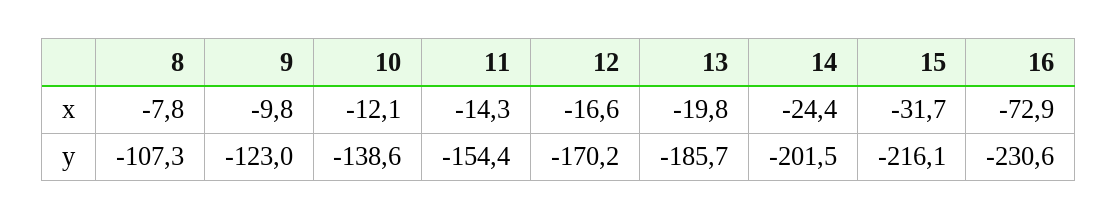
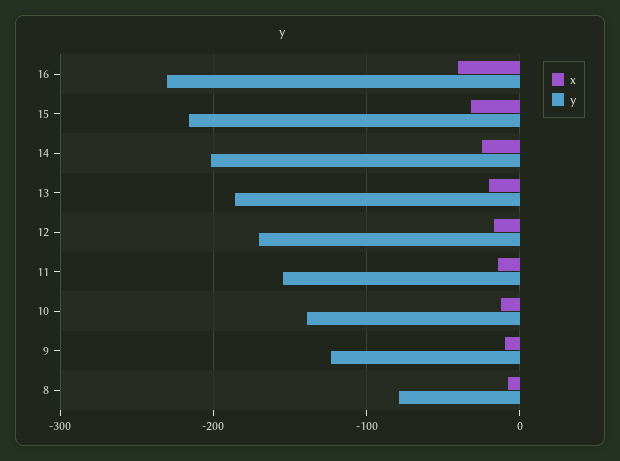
  {
    "x": {
      "8": -7.8,
      "9": -9.8,
      "10": -12.1,
      "11": -14.3,
      "12": -16.6,
      "13": -19.8,
      "14": -24.4,
      "15": -31.7,
-     "16": -72.9
+     "16": -40
    },
    "y": {
-     "8": -107.3,
+     "8": -80,
      "9": -123,
      "10": -138.6,
      "11": -154.4,
      "12": -170.2,
      "13": -185.7,
      "14": -201.5,
      "15": -216.1,
      "16": -230.6
    }
  }

